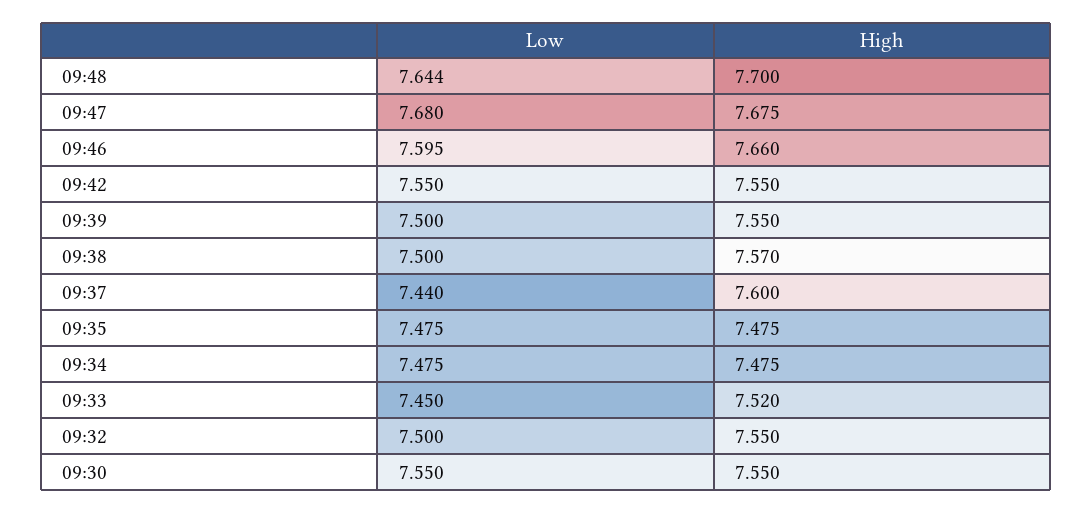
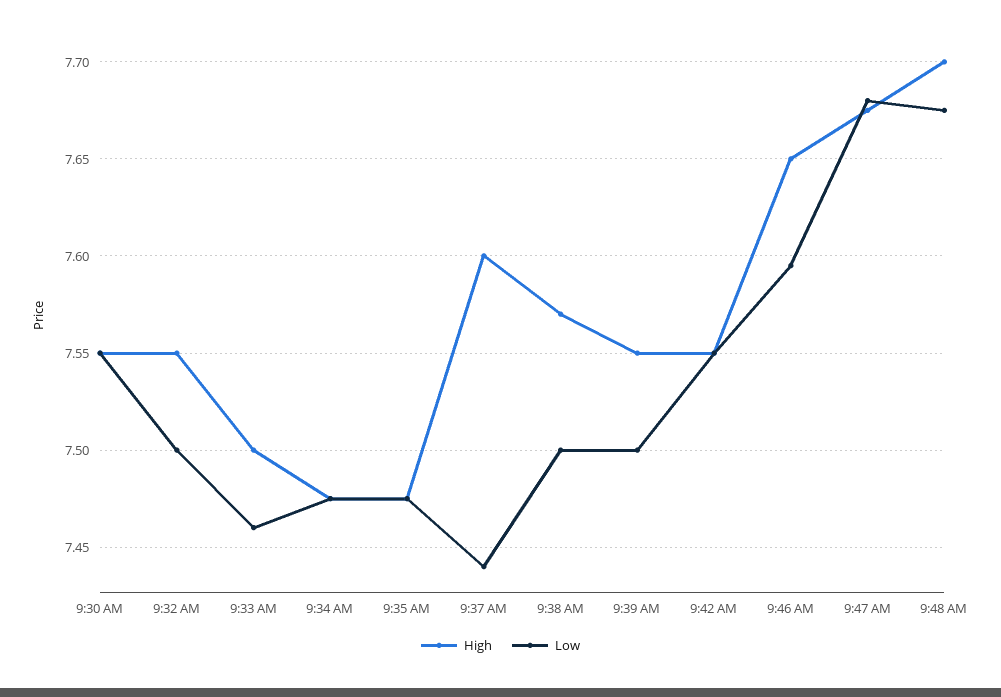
  {
    "Low": {
-     "09:48": 7.644,
+     "09:48": 7.675,
      "09:47": 7.68,
      "09:46": 7.595,
      "09:42": 7.55,
      "09:39": 7.5,
      "09:38": 7.5,
      "09:37": 7.44,
      "09:35": 7.475,
      "09:34": 7.475,
-     "09:33": 7.45,
+     "09:33": 7.46,
      "09:32": 7.5,
      "09:30": 7.55
    },
    "High": {
      "09:48": 7.7,
      "09:47": 7.675,
-     "09:46": 7.66,
+     "09:46": 7.65,
      "09:42": 7.55,
      "09:39": 7.55,
      "09:38": 7.57,
      "09:37": 7.6,
      "09:35": 7.475,
      "09:34": 7.475,
-     "09:33": 7.52,
+     "09:33": 7.5,
      "09:32": 7.55,
      "09:30": 7.55
    }
  }

